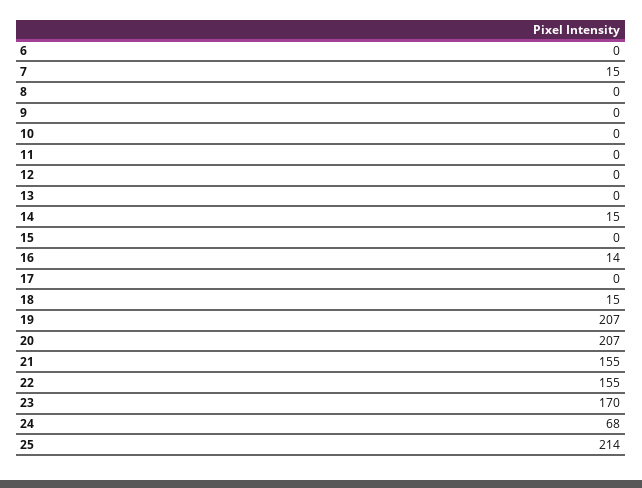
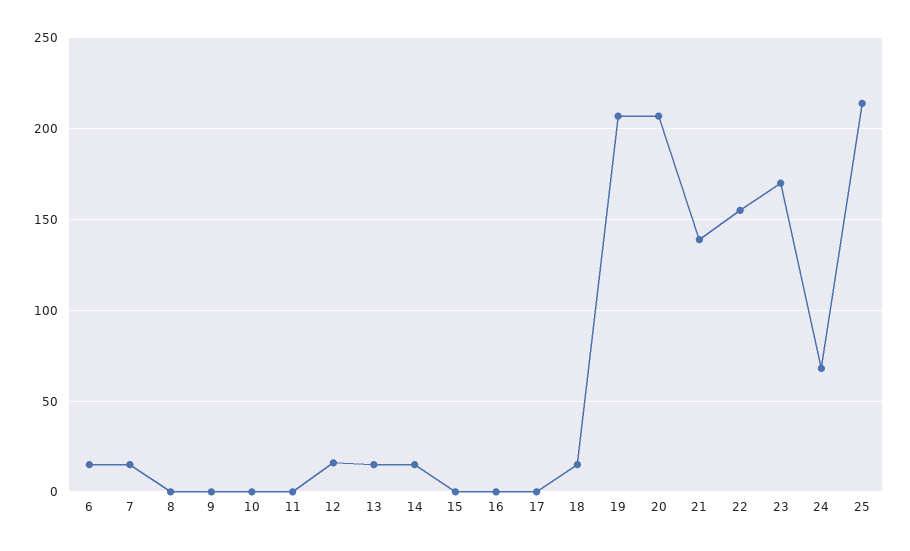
  {
-   "6": 0,
+   "6": 15,
    "7": 15,
    "8": 0,
    "9": 0,
    "10": 0,
    "11": 0,
-   "12": 0,
+   "12": 15,
-   "13": 0,
+   "13": 15,
    "14": 15,
    "15": 0,
-   "16": 14,
+   "16": 0,
    "17": 0,
    "18": 15,
    "19": 207,
    "20": 207,
-   "21": 155,
+   "21": 140,
    "22": 155,
    "23": 170,
    "24": 68,
    "25": 214
  }

